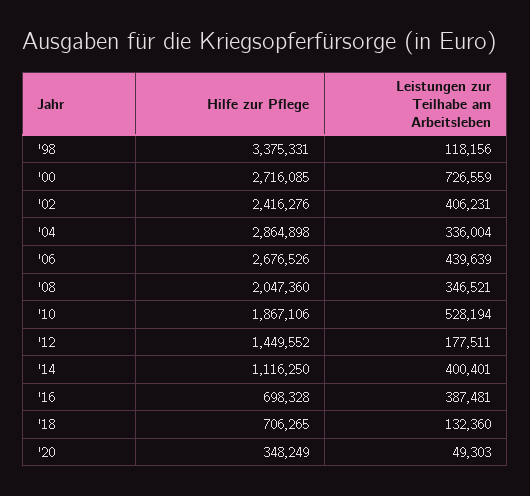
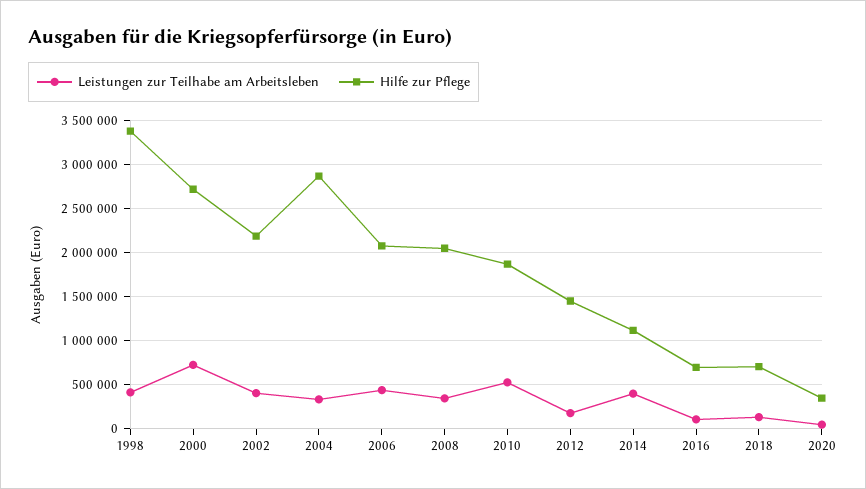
  {
    "Hilfe zur Pflege": {
      "'98": 3375331,
      "'00": 2716085,
-     "'02": 2416276,
+     "'02": 2200000,
      "'04": 2864898,
-     "'06": 2676526,
+     "'06": 2100000,
      "'08": 2047360,
      "'10": 1867106,
      "'12": 1449552,
      "'14": 1116250,
      "'16": 698328,
      "'18": 706265,
      "'20": 348249
    },
    "Leistungen zur Teilhabe am Arbeitsleben": {
-     "'98": 118156,
+     "'98": 400000,
      "'00": 726559,
      "'02": 406231,
      "'04": 336004,
      "'06": 439639,
      "'08": 346521,
      "'10": 528194,
      "'12": 177511,
      "'14": 400401,
-     "'16": 387481,
+     "'16": 100000,
      "'18": 132360,
      "'20": 49303
    }
  }

